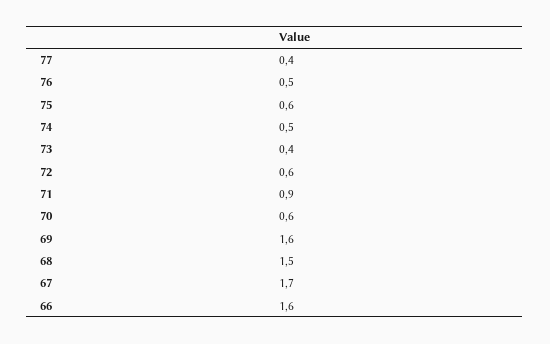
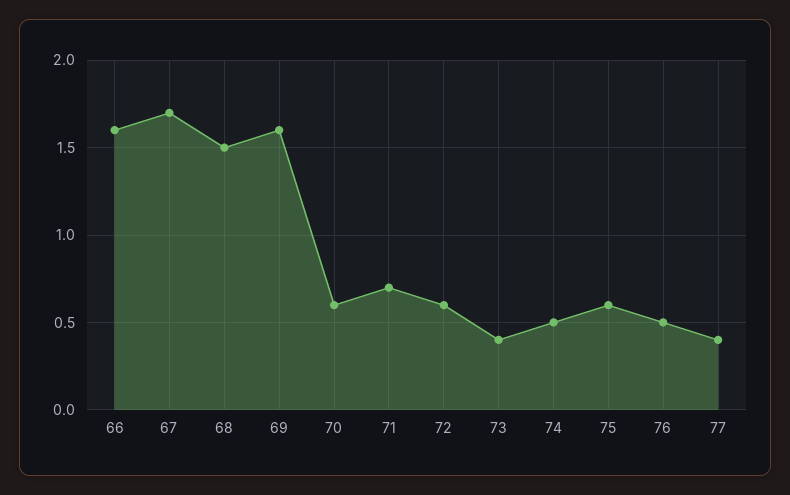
  {
    "77": 0.4,
    "76": 0.5,
    "75": 0.6,
    "74": 0.5,
    "73": 0.4,
    "72": 0.6,
-   "71": 0.9,
+   "71": 0.7,
    "70": 0.6,
    "69": 1.6,
    "68": 1.5,
    "67": 1.7,
    "66": 1.6
  }

